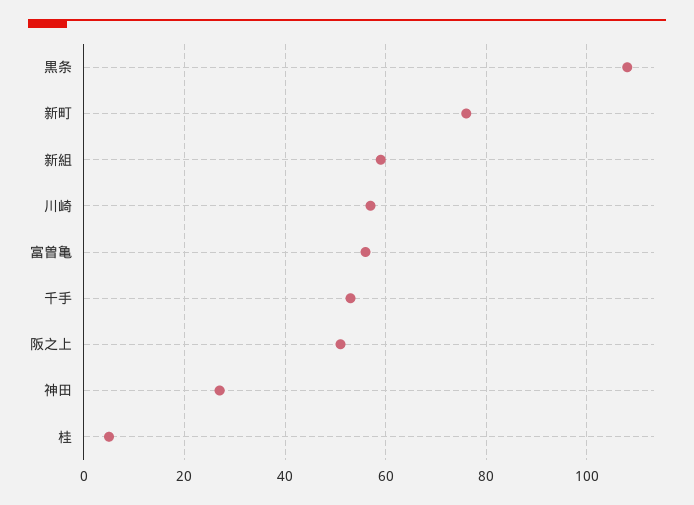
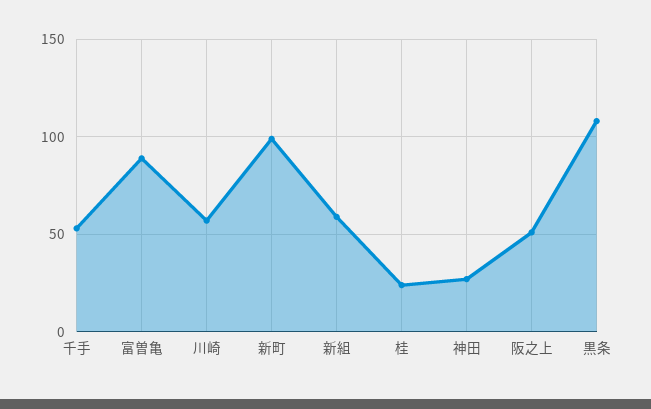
  {
    "黒条": 110,
-   "新町": 75,
+   "新町": 100,
    "新組": 60,
    "川崎": 55,
-   "富曽亀": 55,
+   "富曽亀": 90,
    "千手": 55,
    "阪之上": 50,
    "神田": 25,
-   "桂": 5
+   "桂": 25
  }

